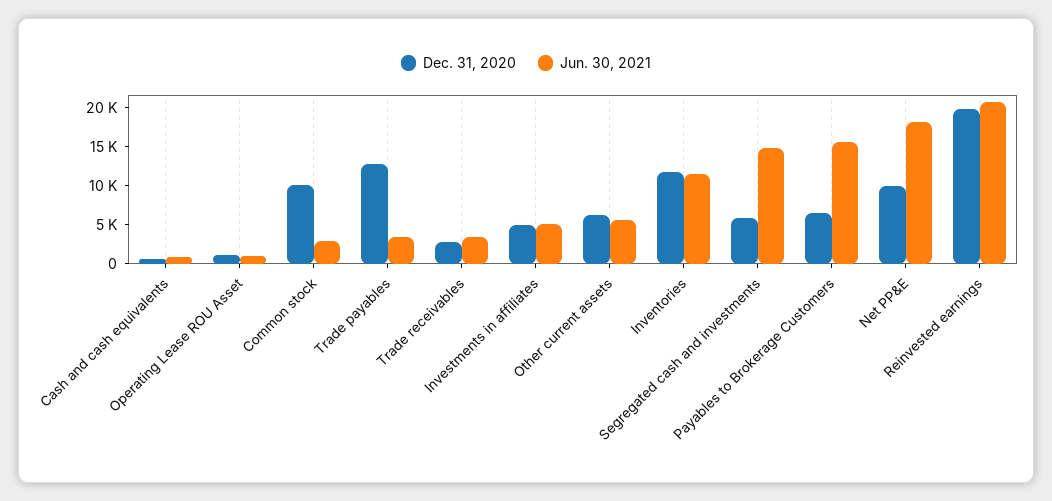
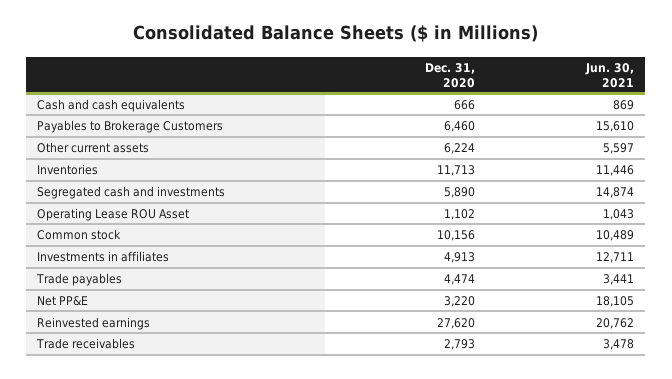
  {
    "Dec. 31, 2020": {
      "Cash and cash equivalents": 666,
      "Operating Lease ROU Asset": 1102,
      "Common stock": 10156,
-     "Trade payables": 12500,
+     "Trade payables": 4474,
      "Trade receivables": 2793,
      "Investments in affiliates": 4913,
      "Other current assets": 6224,
      "Inventories": 11713,
      "Segregated cash and investments": 5890,
      "Payables to Brokerage Customers": 6460,
-     "Net PP&E": 10000,
+     "Net PP&E": 3220,
-     "Reinvested earnings": 20000
+     "Reinvested earnings": 27620
    },
    "Jun. 30, 2021": {
      "Cash and cash equivalents": 869,
      "Operating Lease ROU Asset": 1043,
-     "Common stock": 2500,
+     "Common stock": 10489,
      "Trade payables": 3441,
      "Trade receivables": 3478,
-     "Investments in affiliates": 5000,
+     "Investments in affiliates": 12711,
      "Other current assets": 5597,
      "Inventories": 11446,
      "Segregated cash and investments": 14874,
      "Payables to Brokerage Customers": 15610,
      "Net PP&E": 18105,
      "Reinvested earnings": 20762
    }
  }

